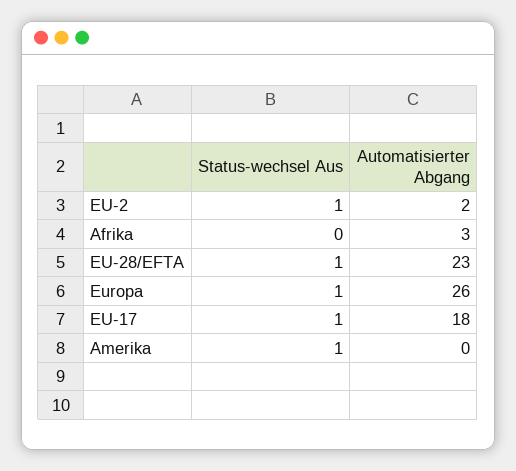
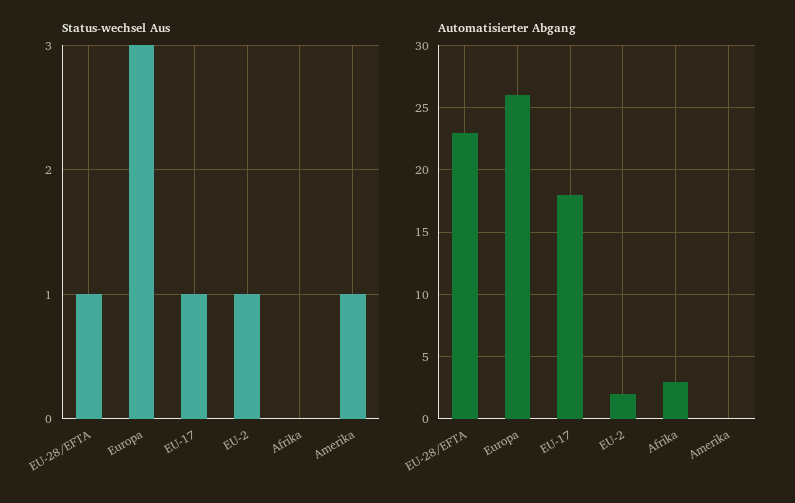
  {
    "Status-wechsel Aus": {
      "EU-2": 1,
      "Afrika": 0,
      "EU-28/EFTA": 1,
-     "Europa": 1,
+     "Europa": 3,
      "EU-17": 1,
      "Amerika": 1
    },
    "Automatisierter Abgang": {
      "EU-2": 2,
      "Afrika": 3,
      "EU-28/EFTA": 23,
      "Europa": 26,
      "EU-17": 18,
      "Amerika": 0
    }
  }

